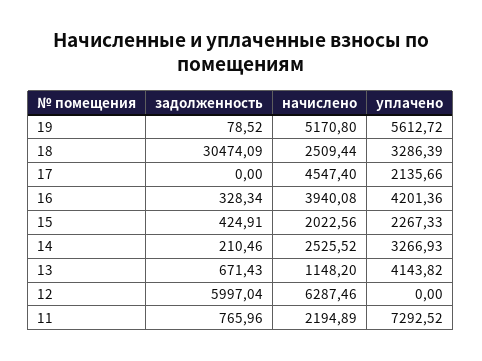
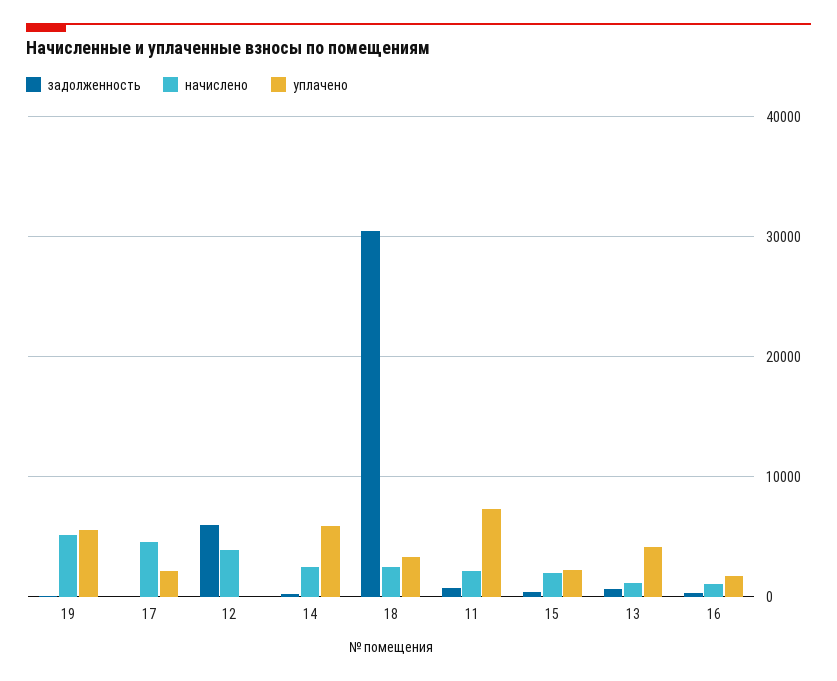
  {
    "задолженность": {
      "19": 78.52,
      "18": 30474.09,
      "17": 0,
      "16": 328.34,
      "15": 424.91,
      "14": 210.46,
      "13": 671.43,
      "12": 5997.04,
      "11": 765.96
    },
    "начислено": {
      "19": 5170.8,
      "18": 2509.44,
      "17": 4547.4,
-     "16": 3940.08,
+     "16": 1000,
      "15": 2022.56,
      "14": 2525.52,
      "13": 1148.2,
-     "12": 6287.46,
+     "12": 4000,
      "11": 2194.89
    },
    "уплачено": {
      "19": 5612.72,
      "18": 3286.39,
      "17": 2135.66,
-     "16": 4201.36,
+     "16": 2000,
      "15": 2267.33,
-     "14": 3266.93,
+     "14": 6000,
      "13": 4143.82,
      "12": 0,
      "11": 7292.52
    }
  }

